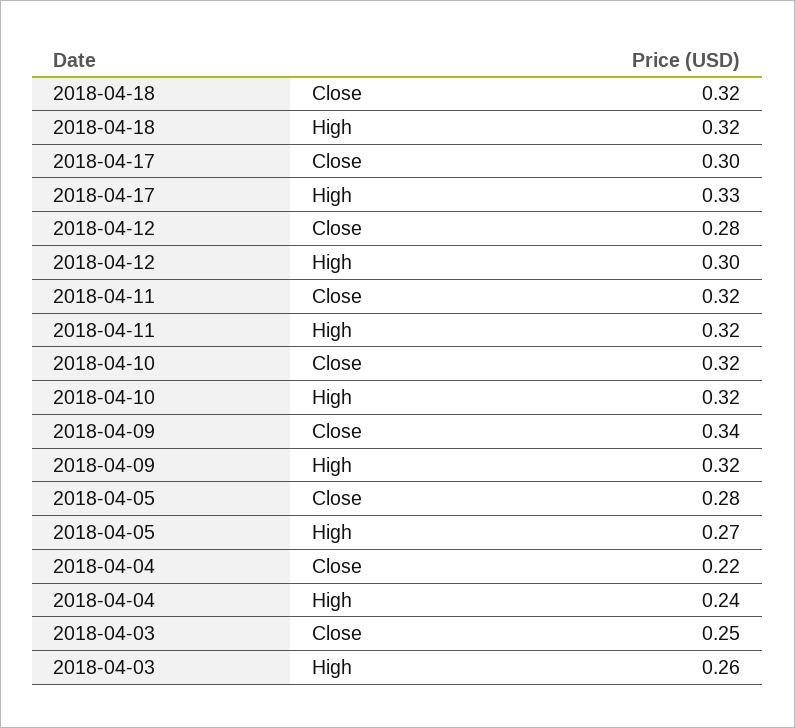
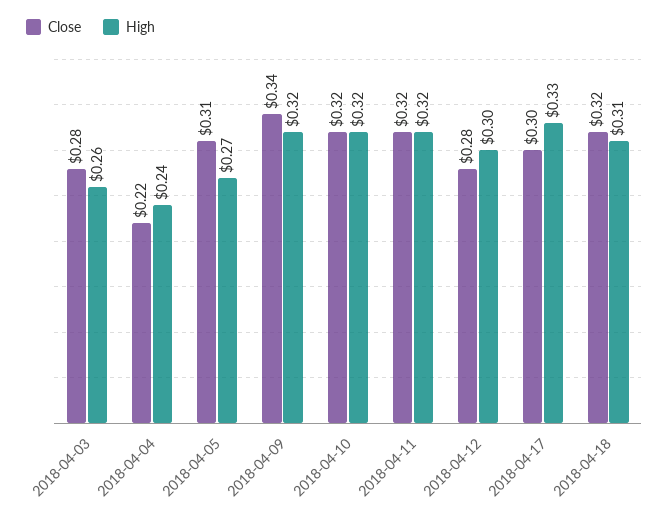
  {
    "Close": {
      "2018-04-18": 0.32,
      "2018-04-17": 0.3,
      "2018-04-12": 0.28,
      "2018-04-11": 0.32,
      "2018-04-10": 0.32,
      "2018-04-09": 0.34,
-     "2018-04-05": 0.28,
+     "2018-04-05": 0.31,
      "2018-04-04": 0.22,
-     "2018-04-03": 0.25
+     "2018-04-03": 0.28
    },
    "High": {
-     "2018-04-18": 0.32,
+     "2018-04-18": 0.31,
      "2018-04-17": 0.33,
      "2018-04-12": 0.3,
      "2018-04-11": 0.32,
      "2018-04-10": 0.32,
      "2018-04-09": 0.32,
      "2018-04-05": 0.27,
      "2018-04-04": 0.24,
      "2018-04-03": 0.26
    }
  }

